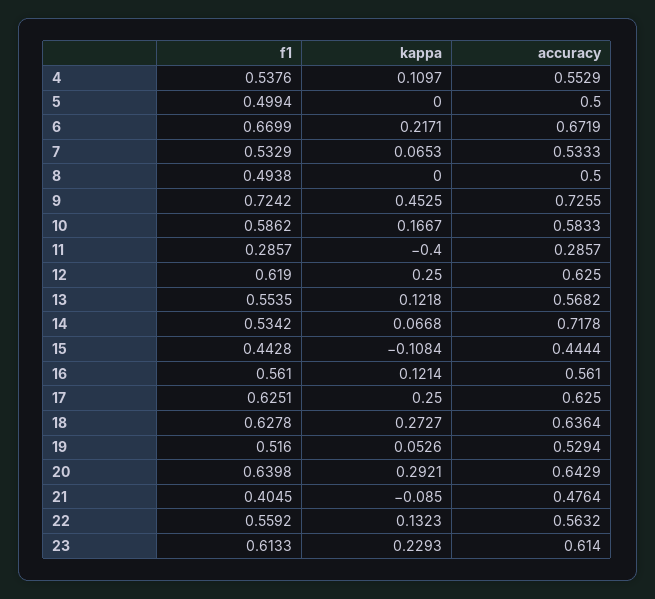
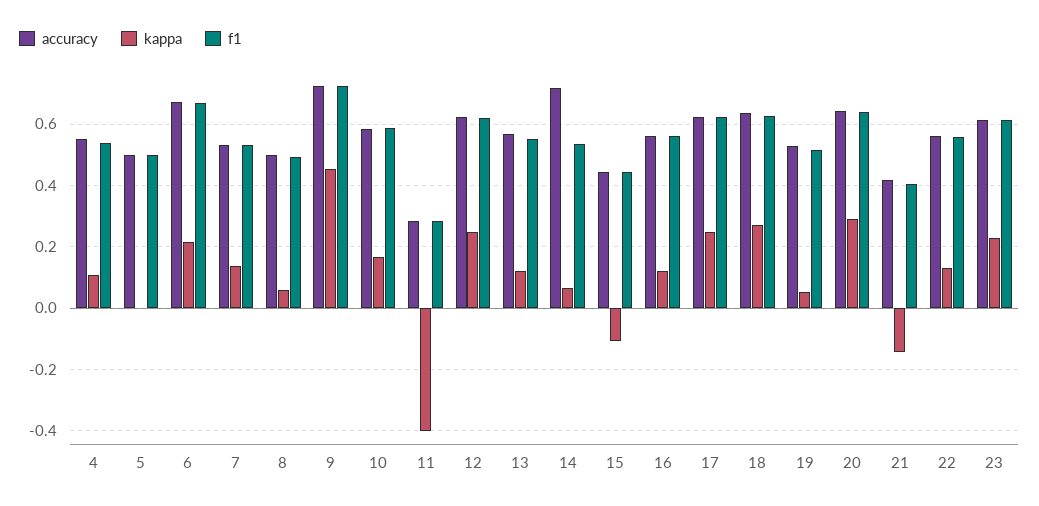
  {
    "f1": {
      "4": 0.5376,
      "5": 0.4994,
      "6": 0.6699,
      "7": 0.5329,
      "8": 0.4938,
      "9": 0.7242,
      "10": 0.5862,
      "11": 0.2857,
      "12": 0.619,
      "13": 0.5535,
      "14": 0.5342,
      "15": 0.4428,
      "16": 0.561,
      "17": 0.6251,
      "18": 0.6278,
      "19": 0.516,
      "20": 0.6398,
      "21": 0.4045,
      "22": 0.5592,
      "23": 0.6133
    },
    "kappa": {
      "4": 0.1097,
      "5": 0,
      "6": 0.2171,
-     "7": 0.0653,
+     "7": 0.14,
-     "8": 0,
+     "8": 0.06,
      "9": 0.4525,
      "10": 0.1667,
      "11": -0.4,
      "12": 0.25,
      "13": 0.1218,
      "14": 0.0668,
      "15": -0.1084,
      "16": 0.1214,
      "17": 0.25,
      "18": 0.2727,
      "19": 0.0526,
      "20": 0.2921,
-     "21": -0.085,
+     "21": -0.14,
      "22": 0.1323,
      "23": 0.2293
    },
    "accuracy": {
      "4": 0.5529,
      "5": 0.5,
      "6": 0.6719,
      "7": 0.5333,
      "8": 0.5,
      "9": 0.7255,
      "10": 0.5833,
      "11": 0.2857,
      "12": 0.625,
      "13": 0.5682,
      "14": 0.7178,
      "15": 0.4444,
      "16": 0.561,
      "17": 0.625,
      "18": 0.6364,
      "19": 0.5294,
      "20": 0.6429,
-     "21": 0.4764,
+     "21": 0.42,
      "22": 0.5632,
      "23": 0.614
    }
  }

